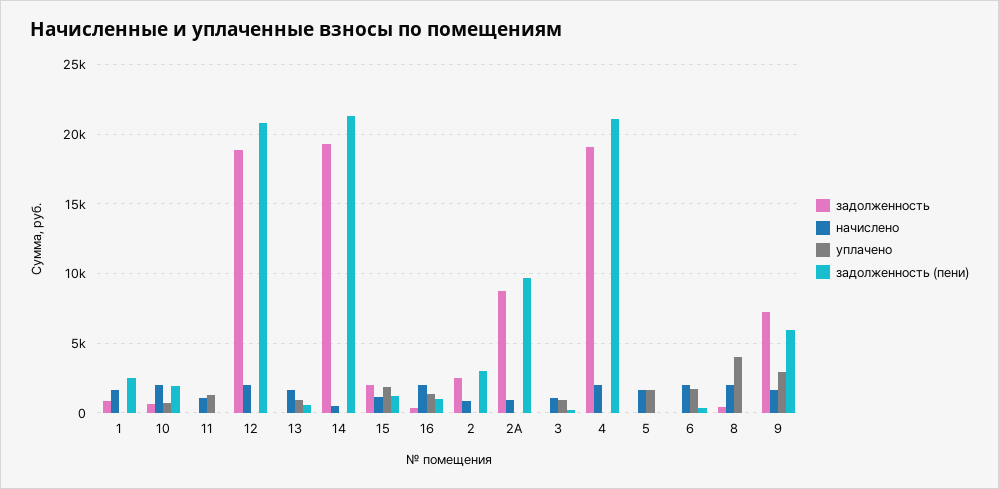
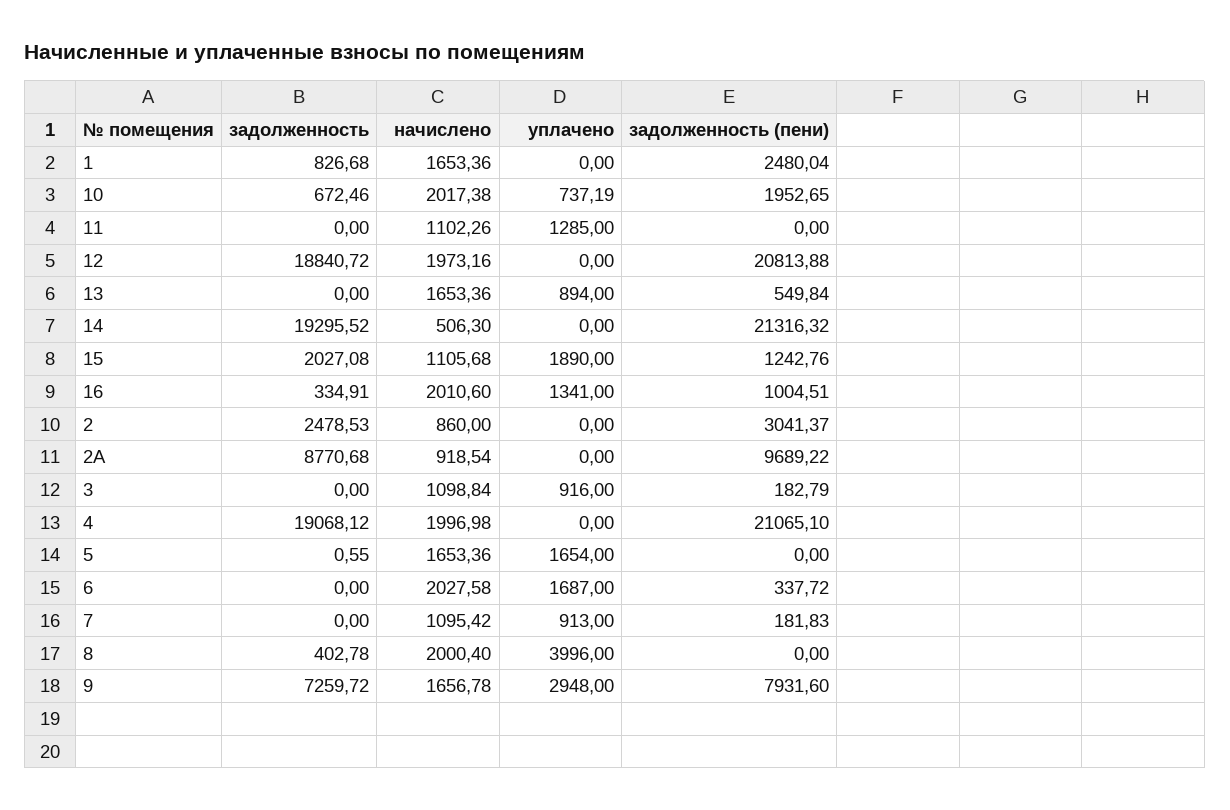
  {
    "задолженность": {
      "1": 826.68,
      "10": 672.46,
      "11": 0,
      "12": 18840.72,
      "13": 0,
      "14": 19295.52,
      "15": 2027.08,
      "16": 334.91,
      "2": 2478.53,
      "2А": 8770.68,
      "3": 0,
      "4": 19068.12,
      "5": 0.55,
      "6": 0,
      "8": 402.78,
-     "9": 7259.72
+     "9": 7259.72,
+     "7": 0
    },
    "начислено": {
      "1": 1653.36,
      "10": 2017.38,
      "11": 1102.26,
      "12": 1973.16,
      "13": 1653.36,
      "14": 506.3,
      "15": 1105.68,
      "16": 2010.6,
      "2": 860,
      "2А": 918.54,
      "3": 1098.84,
      "4": 1996.98,
      "5": 1653.36,
      "6": 2027.58,
      "8": 2000.4,
-     "9": 1656.78
+     "9": 1656.78,
+     "7": 1095.42
    },
    "уплачено": {
      "1": 0,
      "10": 737.19,
      "11": 1285,
      "12": 0,
      "13": 894,
      "14": 0,
      "15": 1890,
      "16": 1341,
      "2": 0,
      "2А": 0,
      "3": 916,
      "4": 0,
      "5": 1654,
      "6": 1687,
      "8": 3996,
-     "9": 2948
+     "9": 2948,
+     "7": 913
    },
    "задолженность (пени)": {
      "1": 2480.04,
      "10": 1952.65,
      "11": 0,
      "12": 20813.88,
      "13": 549.84,
      "14": 21316.32,
      "15": 1242.76,
      "16": 1004.51,
      "2": 3041.37,
      "2А": 9689.22,
      "3": 182.79,
      "4": 21065.1,
      "5": 0,
      "6": 337.72,
      "8": 0,
-     "9": 6000
+     "9": 7931.6,
+     "7": 181.83
    }
  }

